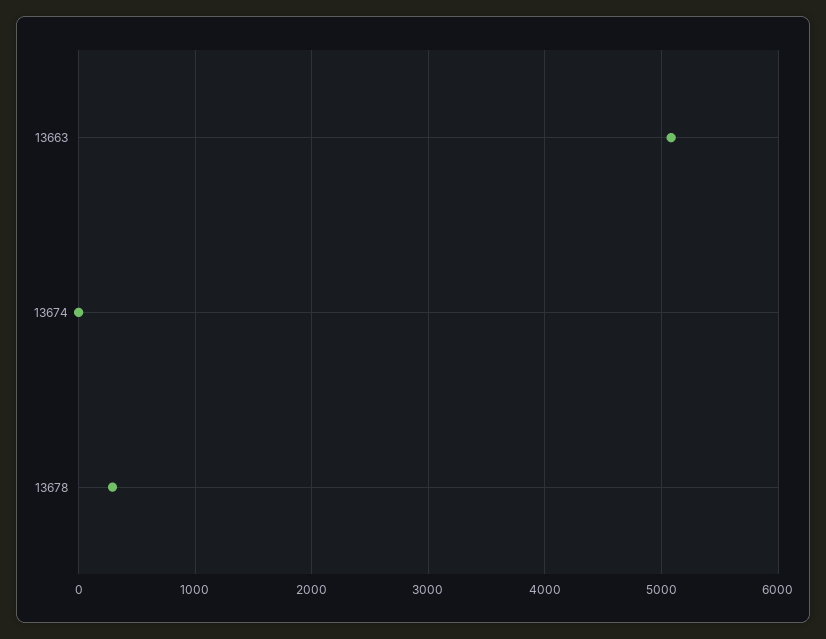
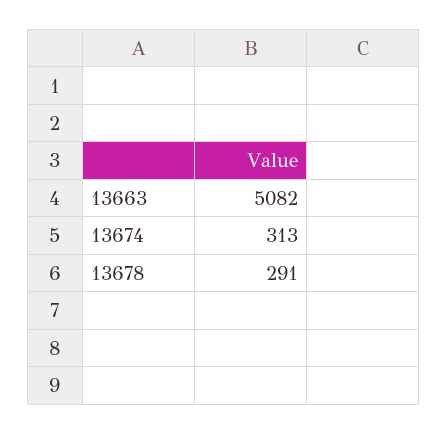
  {
    "13663": 5082,
-   "13674": 0,
+   "13674": 313,
    "13678": 291
  }

